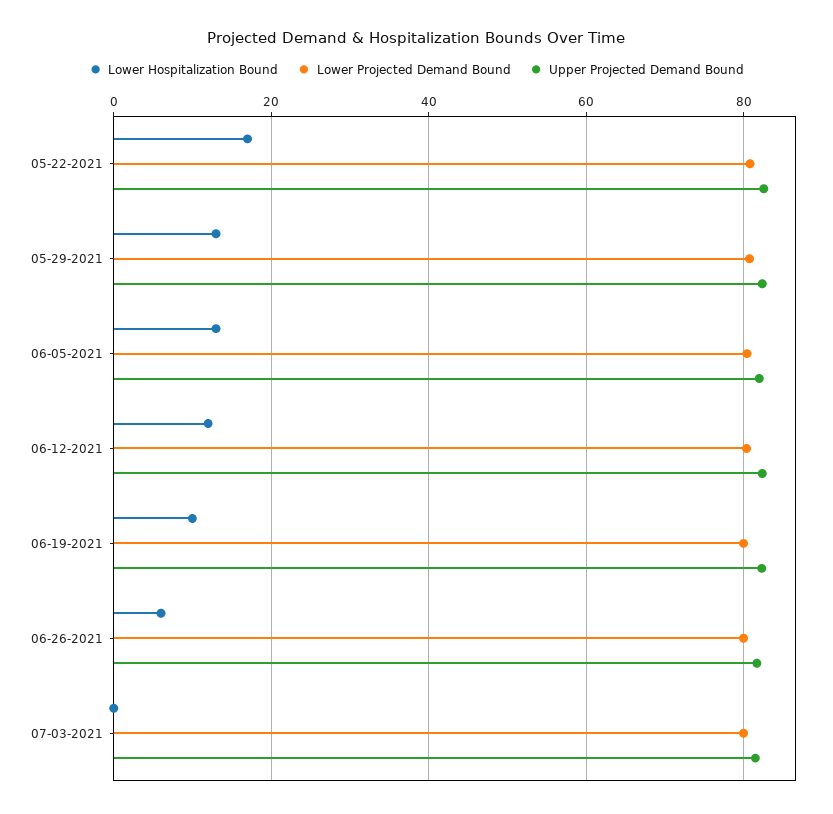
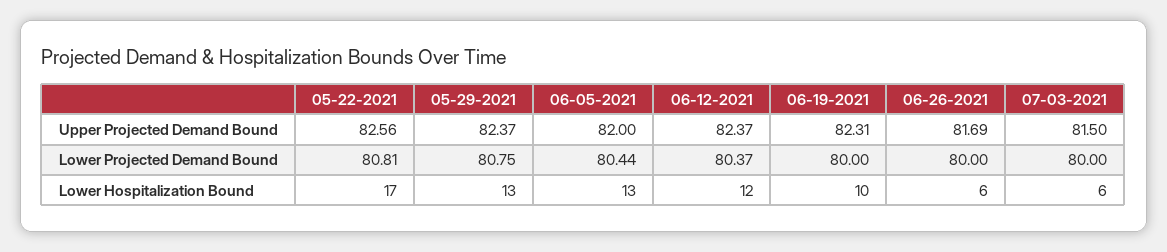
  {
    "Lower Hospitalization Bound": {
      "05-22-2021": 17,
      "05-29-2021": 13,
      "06-05-2021": 13,
      "06-12-2021": 12,
      "06-19-2021": 10,
      "06-26-2021": 6,
-     "07-03-2021": 0
+     "07-03-2021": 6
    },
    "Lower Projected Demand Bound": {
      "05-22-2021": 80.81,
      "05-29-2021": 80.75,
      "06-05-2021": 80.44,
      "06-12-2021": 80.37,
      "06-19-2021": 80,
      "06-26-2021": 80,
      "07-03-2021": 80
    },
    "Upper Projected Demand Bound": {
      "05-22-2021": 82.56,
      "05-29-2021": 82.37,
      "06-05-2021": 82,
      "06-12-2021": 82.37,
      "06-19-2021": 82.31,
      "06-26-2021": 81.69,
      "07-03-2021": 81.5
    }
  }

